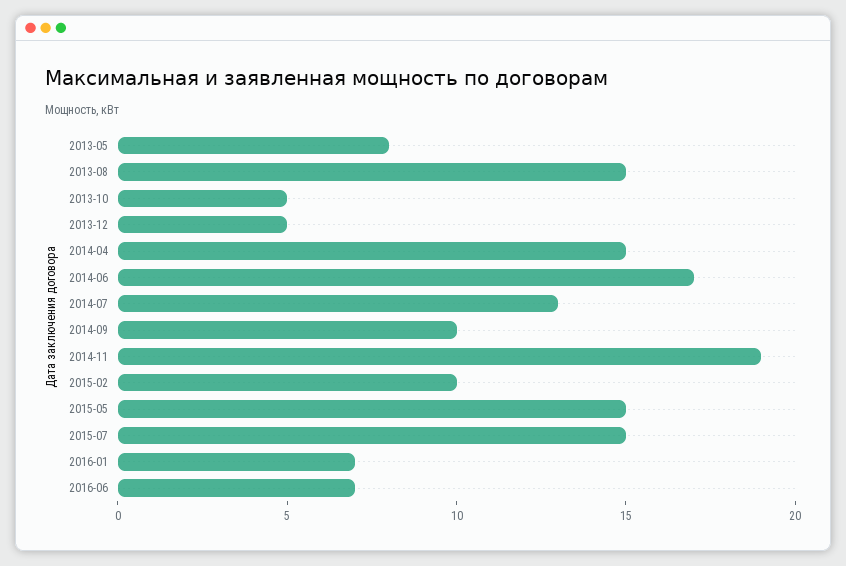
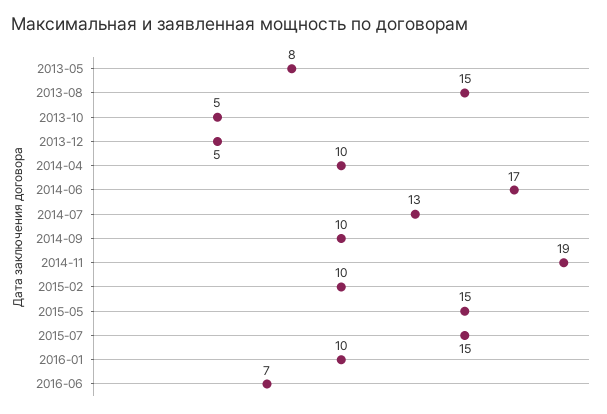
  {
    "2013-05": 8,
    "2013-08": 15,
    "2013-10": 5,
    "2013-12": 5,
-   "2014-04": 15,
+   "2014-04": 10,
    "2014-06": 17,
    "2014-07": 13,
    "2014-09": 10,
    "2014-11": 19,
    "2015-02": 10,
    "2015-05": 15,
    "2015-07": 15,
-   "2016-01": 7,
+   "2016-01": 10,
    "2016-06": 7
  }

